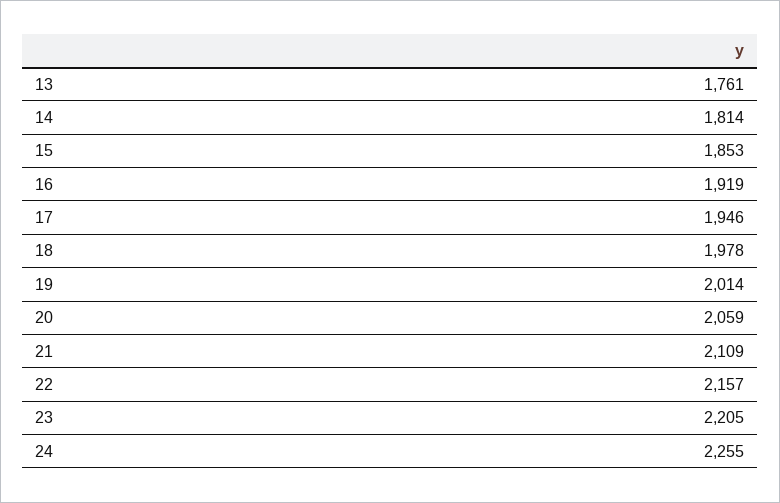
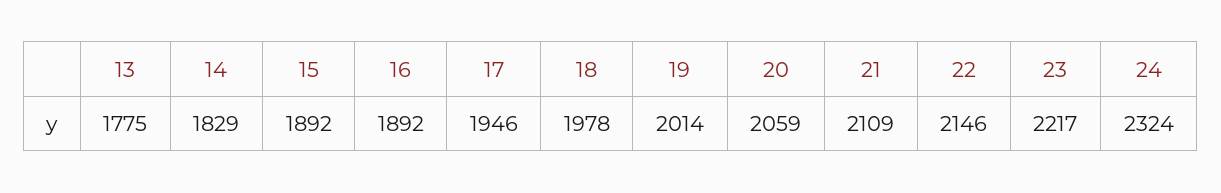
  {
-   "13": 1761,
+   "13": 1775,
-   "14": 1814,
+   "14": 1829,
-   "15": 1853,
+   "15": 1892,
-   "16": 1919,
+   "16": 1892,
    "17": 1946,
    "18": 1978,
    "19": 2014,
    "20": 2059,
    "21": 2109,
-   "22": 2157,
+   "22": 2146,
-   "23": 2205,
+   "23": 2217,
-   "24": 2255
+   "24": 2324
  }

